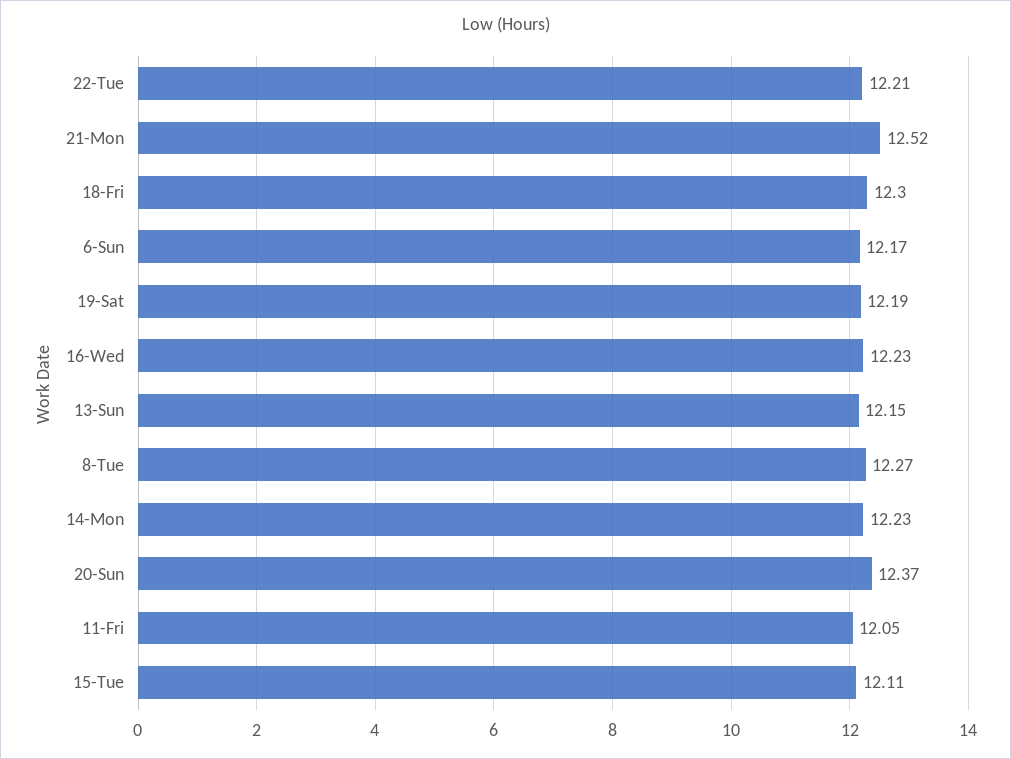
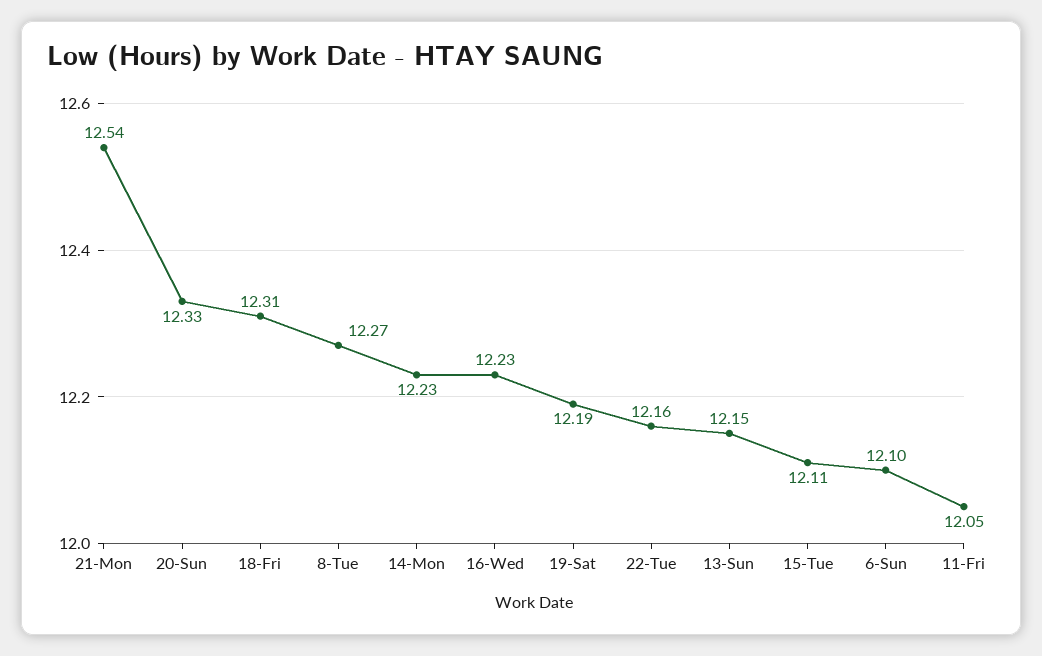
  {
-   "22-Tue": 12.21,
+   "22-Tue": 12.16,
-   "21-Mon": 12.52,
+   "21-Mon": 12.54,
-   "18-Fri": 12.3,
+   "18-Fri": 12.31,
-   "6-Sun": 12.17,
+   "6-Sun": 12.1,
    "19-Sat": 12.19,
    "16-Wed": 12.23,
    "13-Sun": 12.15,
    "8-Tue": 12.27,
    "14-Mon": 12.23,
-   "20-Sun": 12.37,
+   "20-Sun": 12.33,
    "11-Fri": 12.05,
    "15-Tue": 12.11
  }

